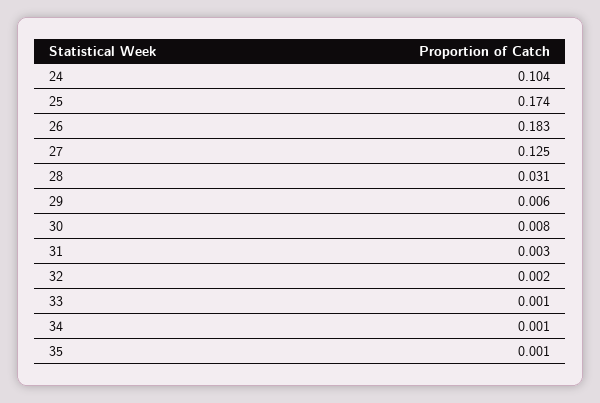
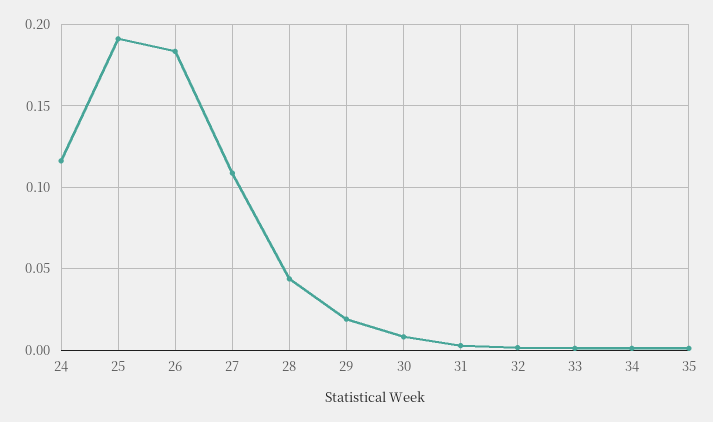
  {
-   "24": 0.104,
+   "24": 0.115,
-   "25": 0.174,
+   "25": 0.19,
    "26": 0.183,
-   "27": 0.125,
+   "27": 0.11,
-   "28": 0.031,
+   "28": 0.045,
-   "29": 0.006,
+   "29": 0.02,
    "30": 0.008,
    "31": 0.003,
    "32": 0.002,
    "33": 0.001,
    "34": 0.001,
    "35": 0.001
  }

